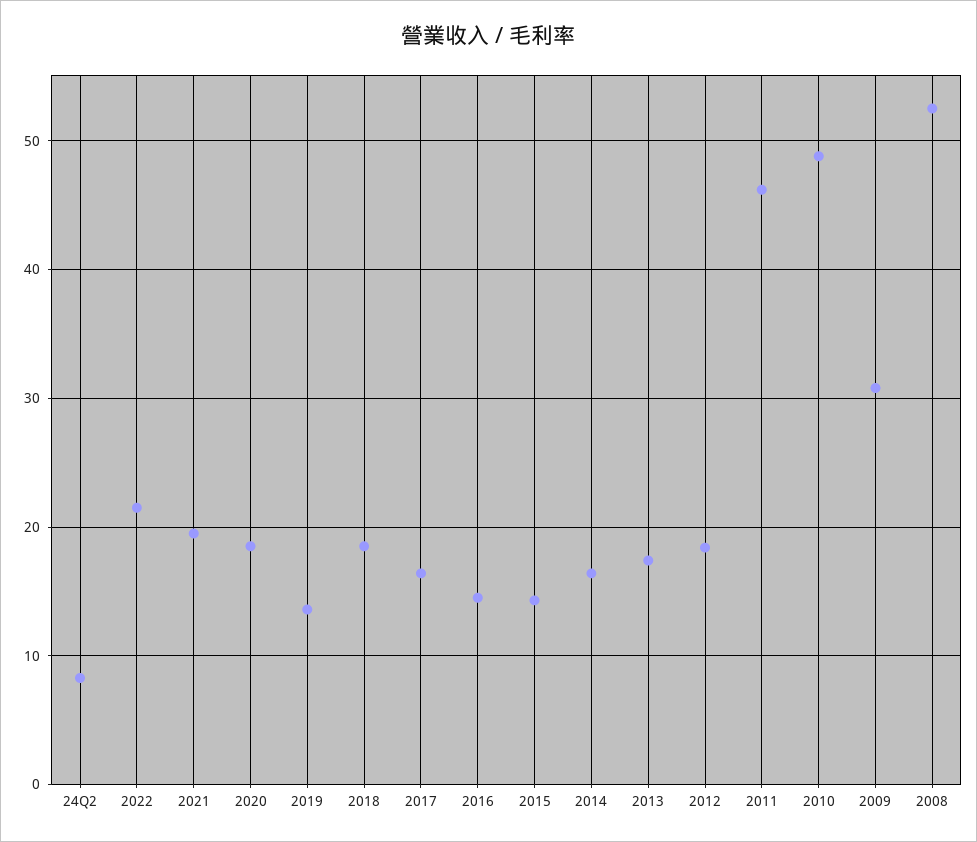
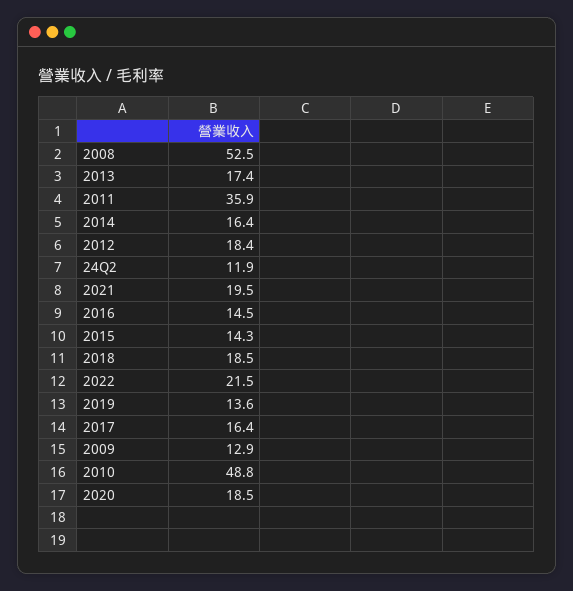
  {
-   "24Q2": 8,
+   "24Q2": 11.9,
    "2022": 21.5,
    "2021": 19.5,
    "2020": 18.5,
    "2019": 13.6,
    "2018": 18.5,
    "2017": 16.4,
    "2016": 14.5,
    "2015": 14.3,
    "2014": 16.4,
    "2013": 17.4,
    "2012": 18.4,
-   "2011": 46,
+   "2011": 35.9,
    "2010": 48.8,
-   "2009": 31,
+   "2009": 12.9,
    "2008": 52.5
  }

